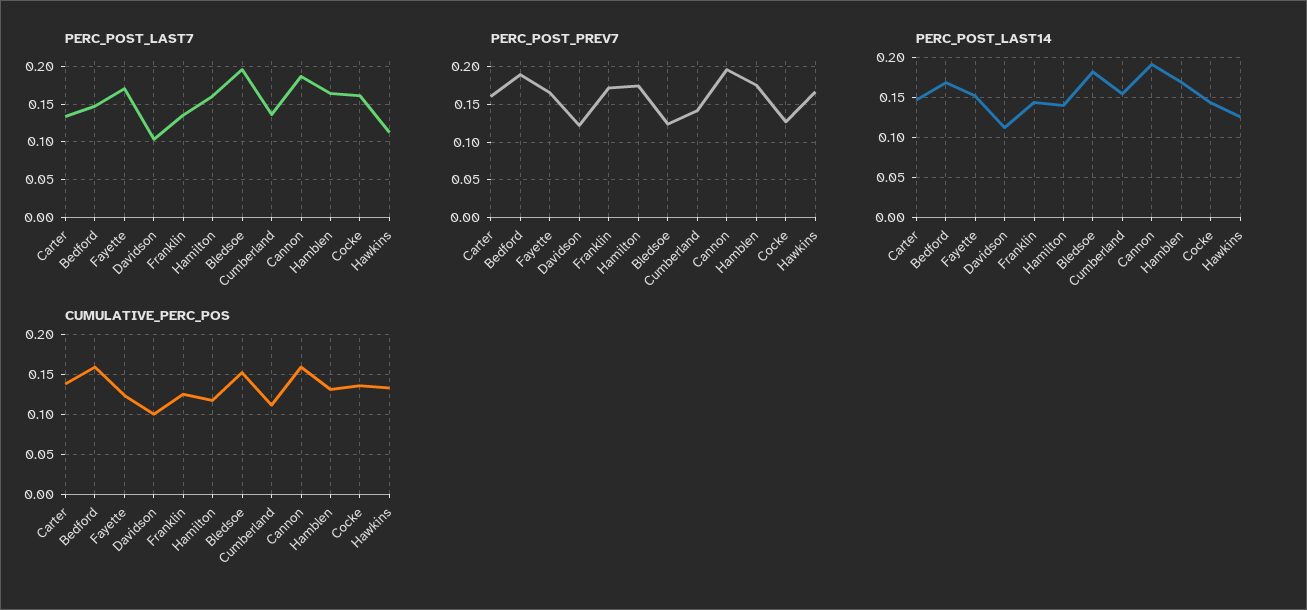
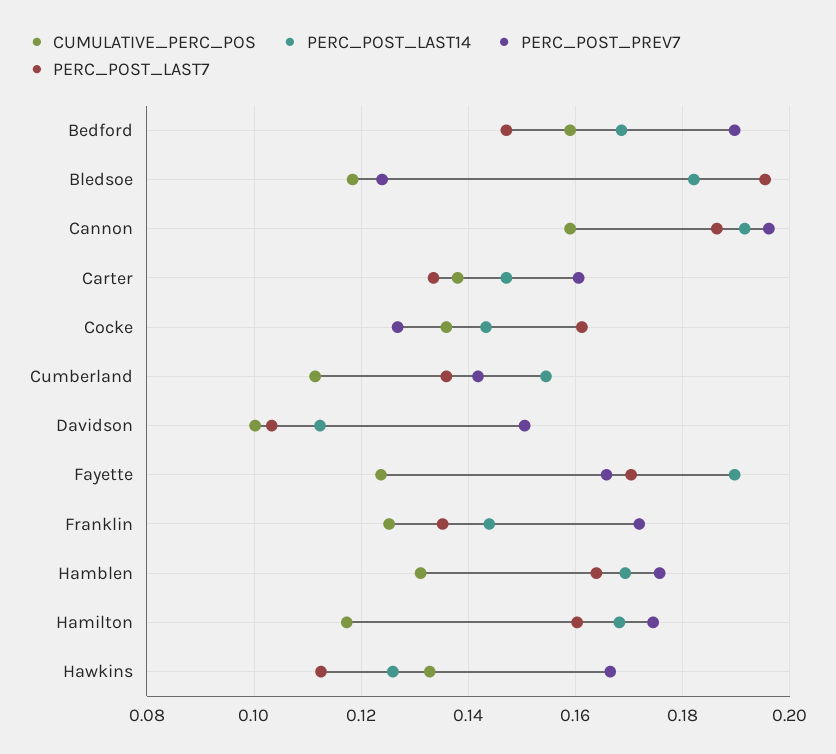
  {
    "PERC_POST_LAST7": {
      "Carter": 0.134,
      "Bedford": 0.148,
      "Fayette": 0.17,
      "Davidson": 0.104,
      "Franklin": 0.136,
      "Hamilton": 0.16,
      "Bledsoe": 0.196,
      "Cumberland": 0.136,
      "Cannon": 0.186,
      "Hamblen": 0.164,
      "Cocke": 0.162,
      "Hawkins": 0.112
    },
    "PERC_POST_PREV7": {
      "Carter": 0.16,
      "Bedford": 0.19,
      "Fayette": 0.166,
-     "Davidson": 0.12,
+     "Davidson": 0.15,
      "Franklin": 0.172,
      "Hamilton": 0.174,
      "Bledsoe": 0.124,
      "Cumberland": 0.142,
      "Cannon": 0.196,
      "Hamblen": 0.176,
      "Cocke": 0.126,
      "Hawkins": 0.166
    },
    "PERC_POST_LAST14": {
      "Carter": 0.148,
      "Bedford": 0.168,
-     "Fayette": 0.15,
+     "Fayette": 0.19,
      "Davidson": 0.112,
      "Franklin": 0.144,
-     "Hamilton": 0.14,
+     "Hamilton": 0.168,
      "Bledsoe": 0.182,
      "Cumberland": 0.154,
      "Cannon": 0.192,
      "Hamblen": 0.17,
      "Cocke": 0.144,
      "Hawkins": 0.126
    },
    "CUMULATIVE_PERC_POS": {
      "Carter": 0.138,
      "Bedford": 0.16,
      "Fayette": 0.124,
      "Davidson": 0.1,
      "Franklin": 0.126,
      "Hamilton": 0.118,
-     "Bledsoe": 0.15,
+     "Bledsoe": 0.118,
      "Cumberland": 0.112,
      "Cannon": 0.16,
      "Hamblen": 0.132,
      "Cocke": 0.136,
      "Hawkins": 0.132
    }
  }

